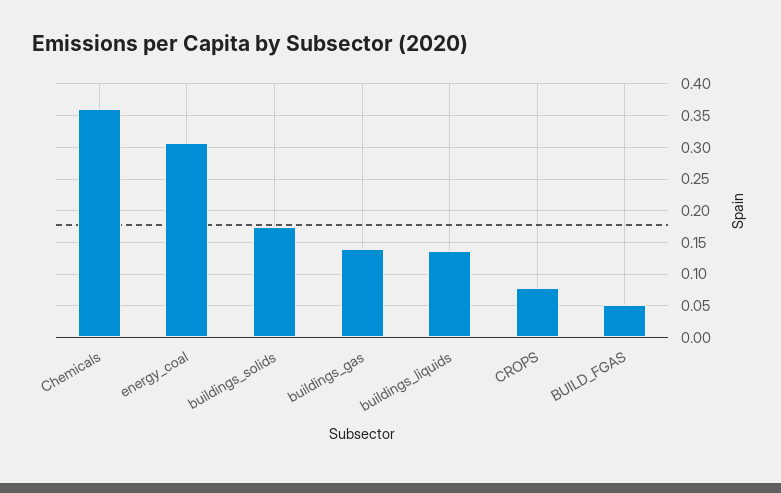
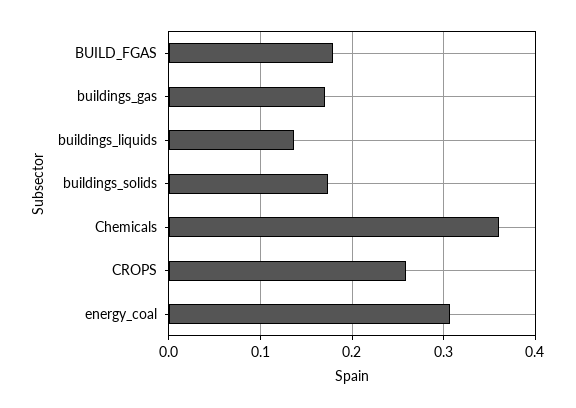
  {
    "Chemicals": 0.36,
    "energy_coal": 0.31,
    "buildings_solids": 0.17,
-   "buildings_gas": 0.14,
+   "buildings_gas": 0.17,
    "buildings_liquids": 0.14,
-   "CROPS": 0.08,
+   "CROPS": 0.26,
-   "BUILD_FGAS": 0.05
+   "BUILD_FGAS": 0.18
  }

